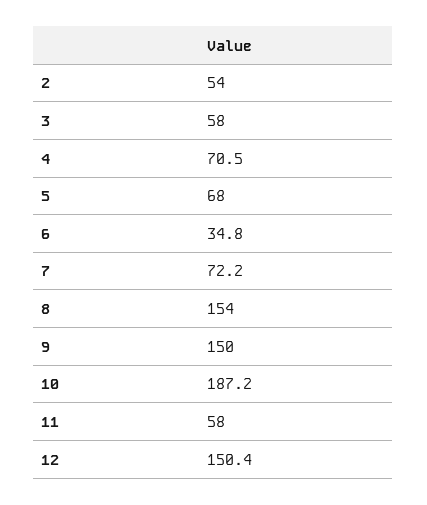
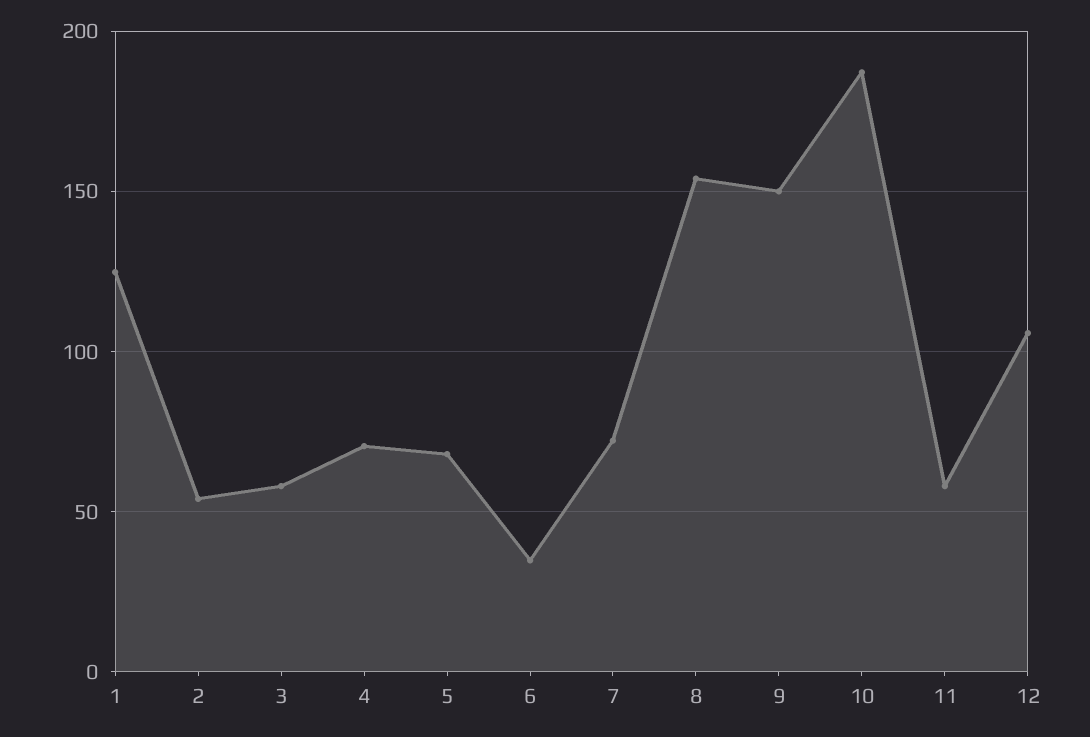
  {
    "2": 54,
    "3": 58,
    "4": 70.5,
    "5": 68,
    "6": 34.8,
    "7": 72.2,
    "8": 154,
    "9": 150,
    "10": 187.2,
    "11": 58,
-   "12": 150.4
+   "12": 105,
+   "1": 125
  }

